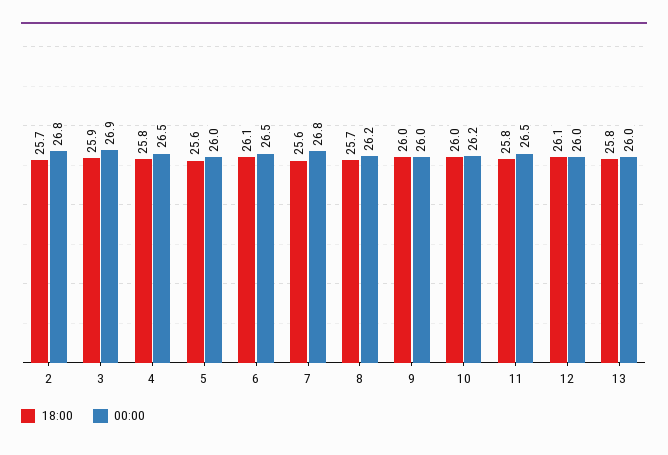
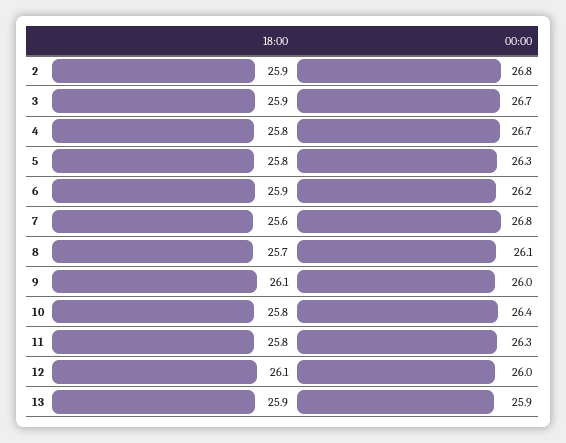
  {
    "18:00": {
-     "2": 25.7,
+     "2": 25.9,
      "3": 25.9,
      "4": 25.8,
-     "5": 25.6,
+     "5": 25.8,
-     "6": 26.1,
+     "6": 25.9,
      "7": 25.6,
      "8": 25.7,
-     "9": 26,
+     "9": 26.1,
-     "10": 26,
+     "10": 25.8,
      "11": 25.8,
      "12": 26.1,
-     "13": 25.8
+     "13": 25.9
    },
    "00:00": {
      "2": 26.8,
-     "3": 26.9,
+     "3": 26.7,
-     "4": 26.5,
+     "4": 26.7,
-     "5": 26,
+     "5": 26.3,
-     "6": 26.5,
+     "6": 26.2,
      "7": 26.8,
-     "8": 26.2,
+     "8": 26.1,
      "9": 26,
-     "10": 26.2,
+     "10": 26.4,
-     "11": 26.5,
+     "11": 26.3,
      "12": 26,
-     "13": 26
+     "13": 25.9
    }
  }

